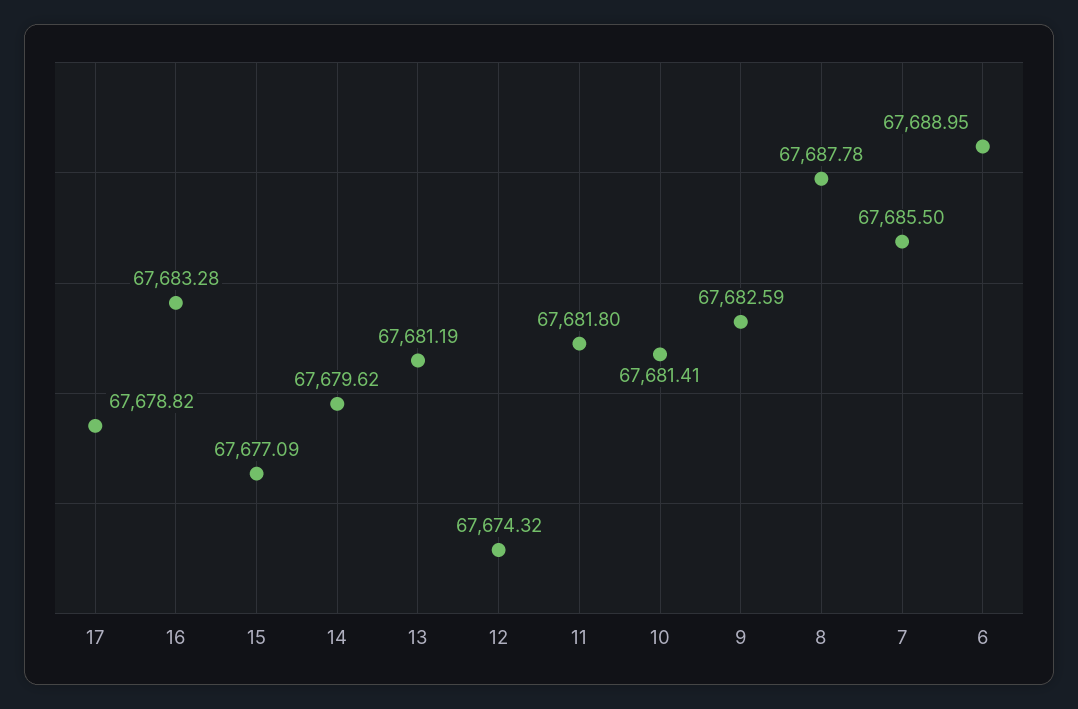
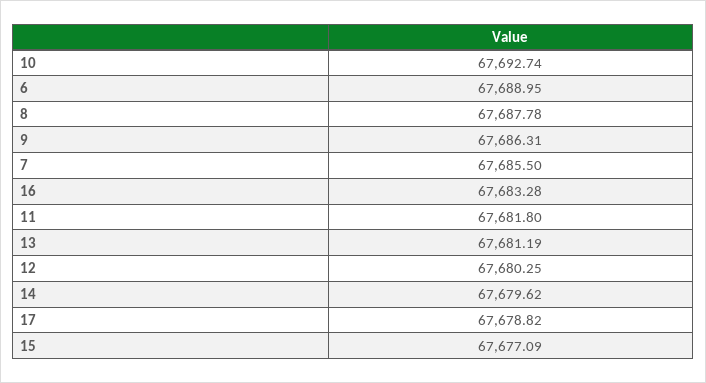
  {
    "17": 67678.82,
    "16": 67683.28,
    "15": 67677.09,
    "14": 67679.62,
    "13": 67681.19,
-   "12": 67674.32,
+   "12": 67680.25,
    "11": 67681.8,
-   "10": 67681.41,
+   "10": 67692.74,
-   "9": 67682.59,
+   "9": 67686.31,
    "8": 67687.78,
    "7": 67685.5,
    "6": 67688.95
  }

